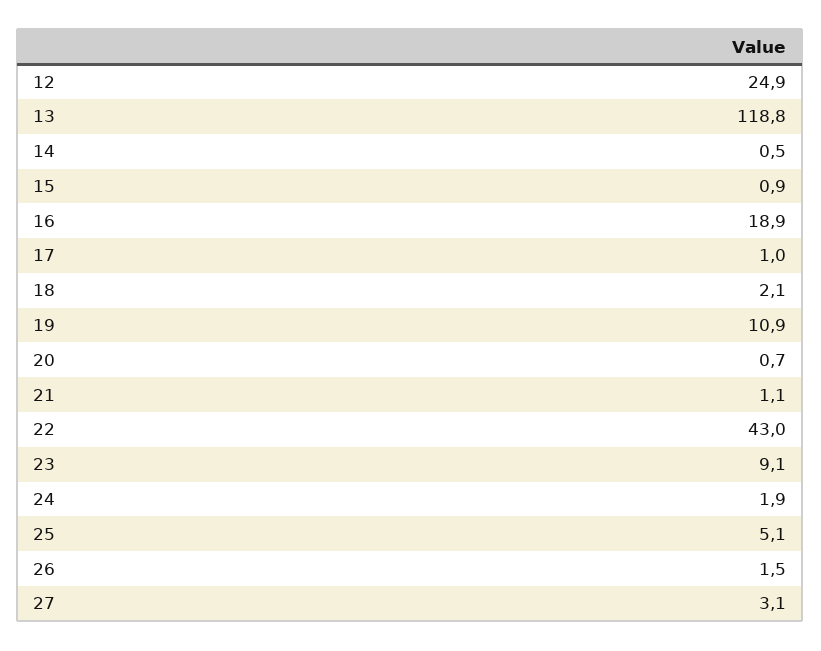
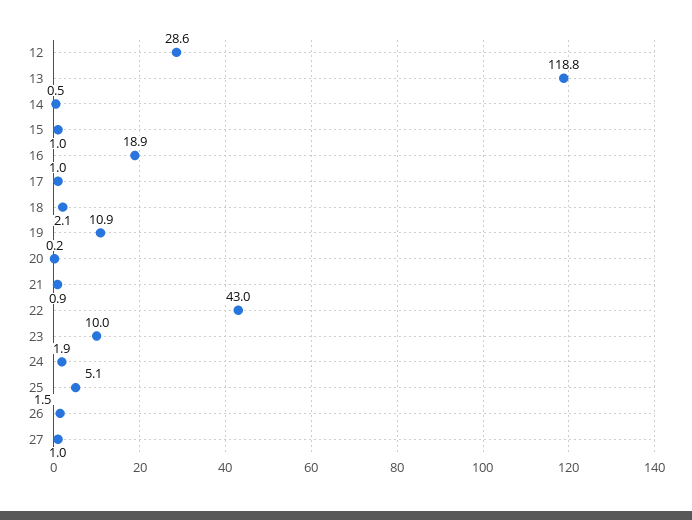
  {
-   "12": 24.9,
+   "12": 28.6,
    "13": 118.8,
    "14": 0.5,
-   "15": 0.9,
+   "15": 1,
    "16": 18.9,
    "17": 1,
    "18": 2.1,
    "19": 10.9,
-   "20": 0.7,
+   "20": 0.2,
-   "21": 1.1,
+   "21": 0.9,
    "22": 43,
-   "23": 9.1,
+   "23": 10,
    "24": 1.9,
    "25": 5.1,
    "26": 1.5,
-   "27": 3.1
+   "27": 1
  }

